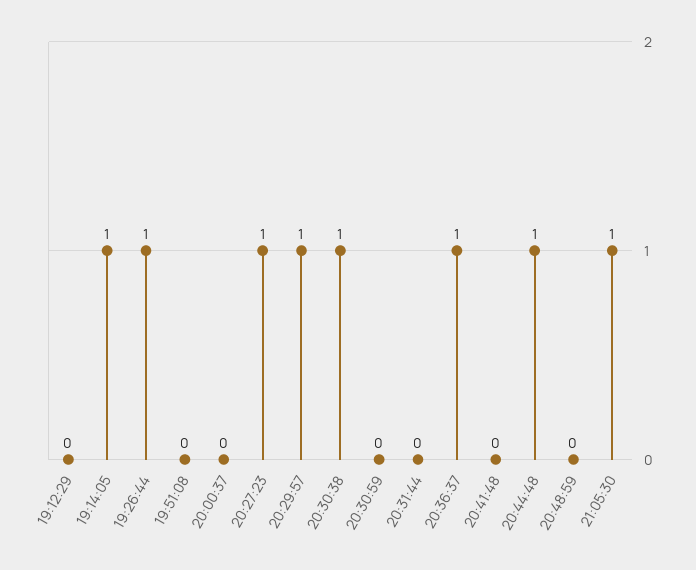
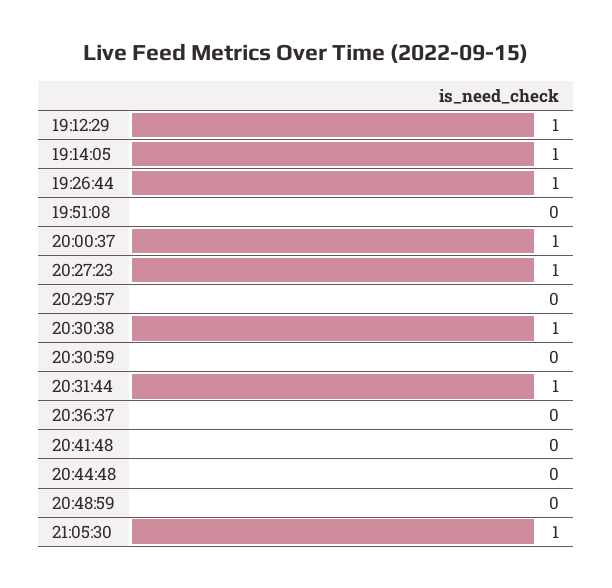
  {
-   "19:12:29": 0,
+   "19:12:29": 1,
    "19:14:05": 1,
    "19:26:44": 1,
    "19:51:08": 0,
-   "20:00:37": 0,
+   "20:00:37": 1,
    "20:27:23": 1,
-   "20:29:57": 1,
+   "20:29:57": 0,
    "20:30:38": 1,
    "20:30:59": 0,
-   "20:31:44": 0,
+   "20:31:44": 1,
-   "20:36:37": 1,
+   "20:36:37": 0,
    "20:41:48": 0,
-   "20:44:48": 1,
+   "20:44:48": 0,
    "20:48:59": 0,
    "21:05:30": 1
  }

